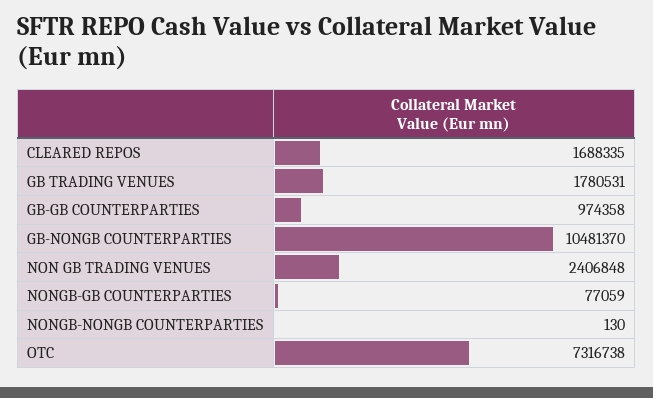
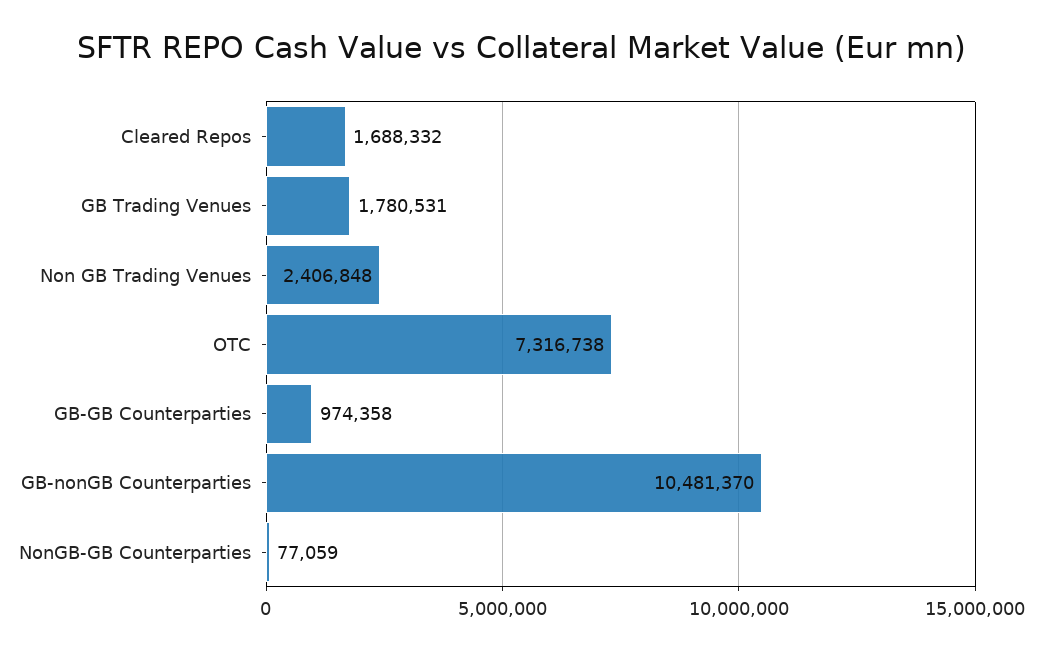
  {
-   "CLEARED REPOS": 1688335,
+   "CLEARED REPOS": 1688332,
    "GB TRADING VENUES": 1780531,
    "GB-GB COUNTERPARTIES": 974358,
    "GB-NONGB COUNTERPARTIES": 10481370,
    "NON GB TRADING VENUES": 2406848,
    "NONGB-GB COUNTERPARTIES": 77059,
-   "NONGB-NONGB COUNTERPARTIES": 130,
    "OTC": 7316738
  }

